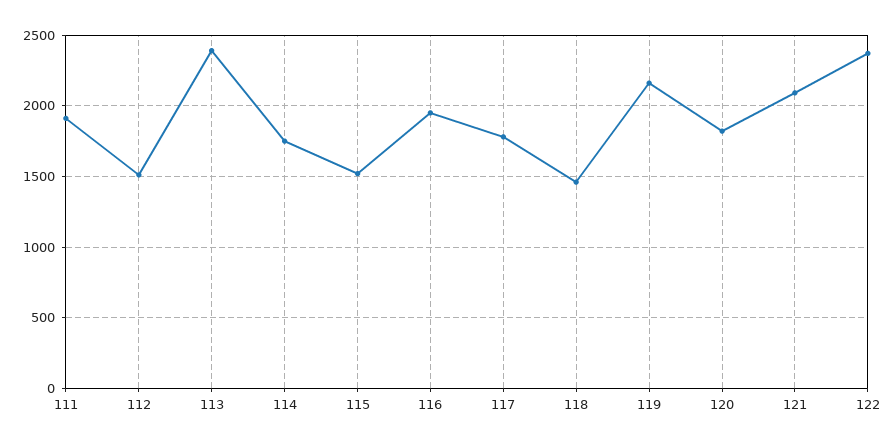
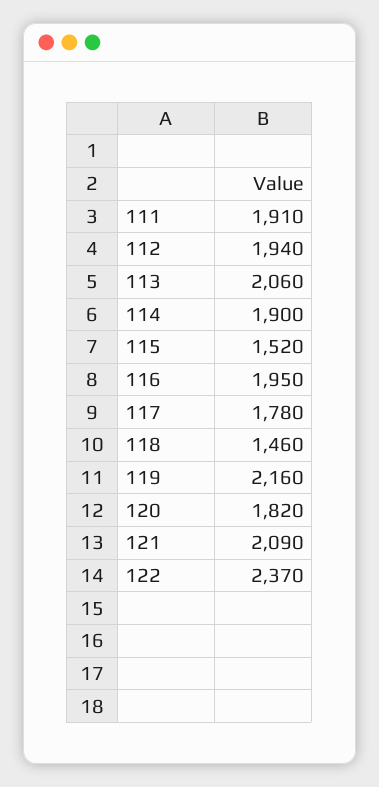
  {
    "111": 1910,
-   "112": 1500,
+   "112": 1940,
-   "113": 2400,
+   "113": 2060,
-   "114": 1750,
+   "114": 1900,
    "115": 1520,
    "116": 1950,
    "117": 1780,
    "118": 1460,
    "119": 2160,
    "120": 1820,
    "121": 2090,
    "122": 2370
  }

